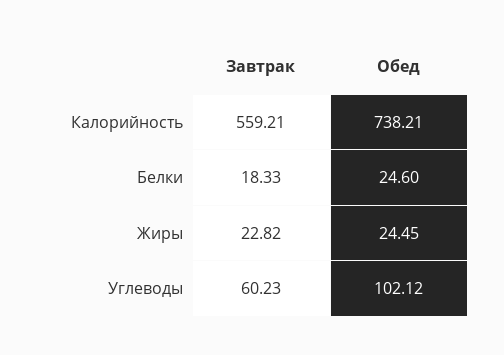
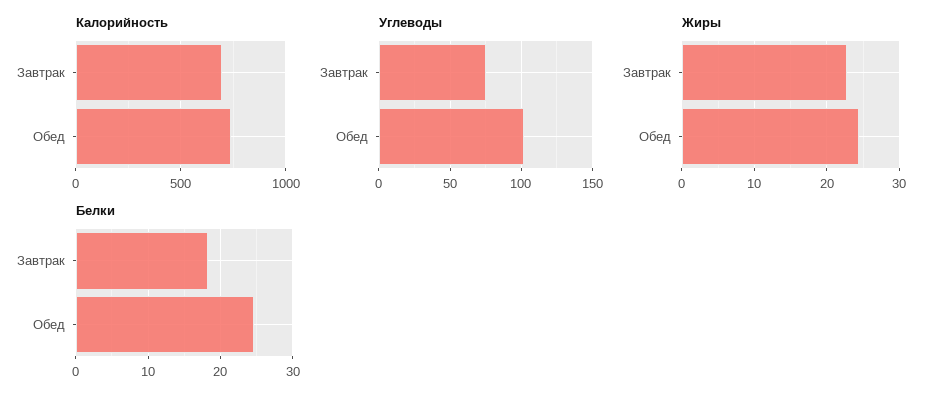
  {
    "Калорийность": {
-     "Завтрак": 559.21,
+     "Завтрак": 700,
      "Обед": 738.21
    },
    "Белки": {
      "Завтрак": 18.33,
      "Обед": 24.6
    },
    "Жиры": {
      "Завтрак": 22.82,
      "Обед": 24.45
    },
    "Углеводы": {
-     "Завтрак": 60.23,
+     "Завтрак": 75,
      "Обед": 102.12
    }
  }

